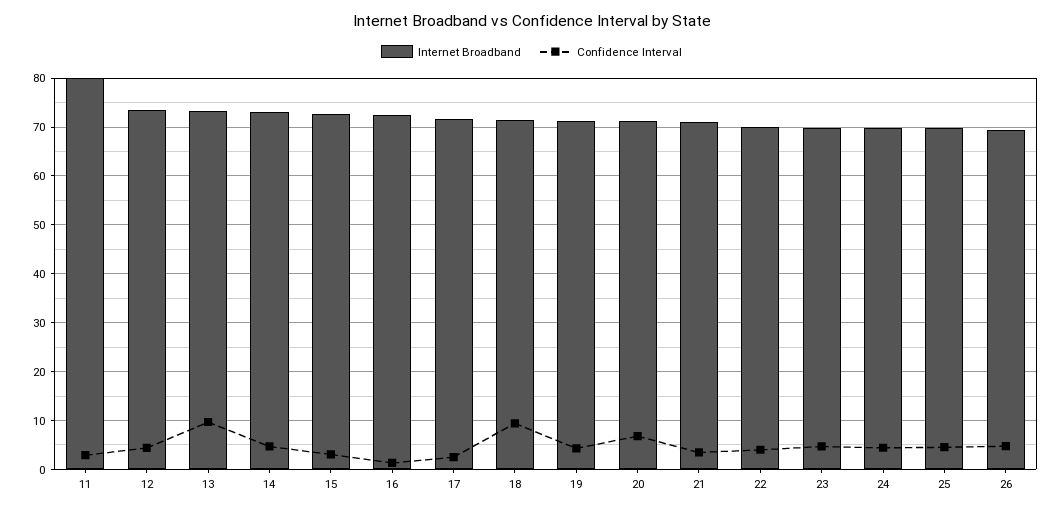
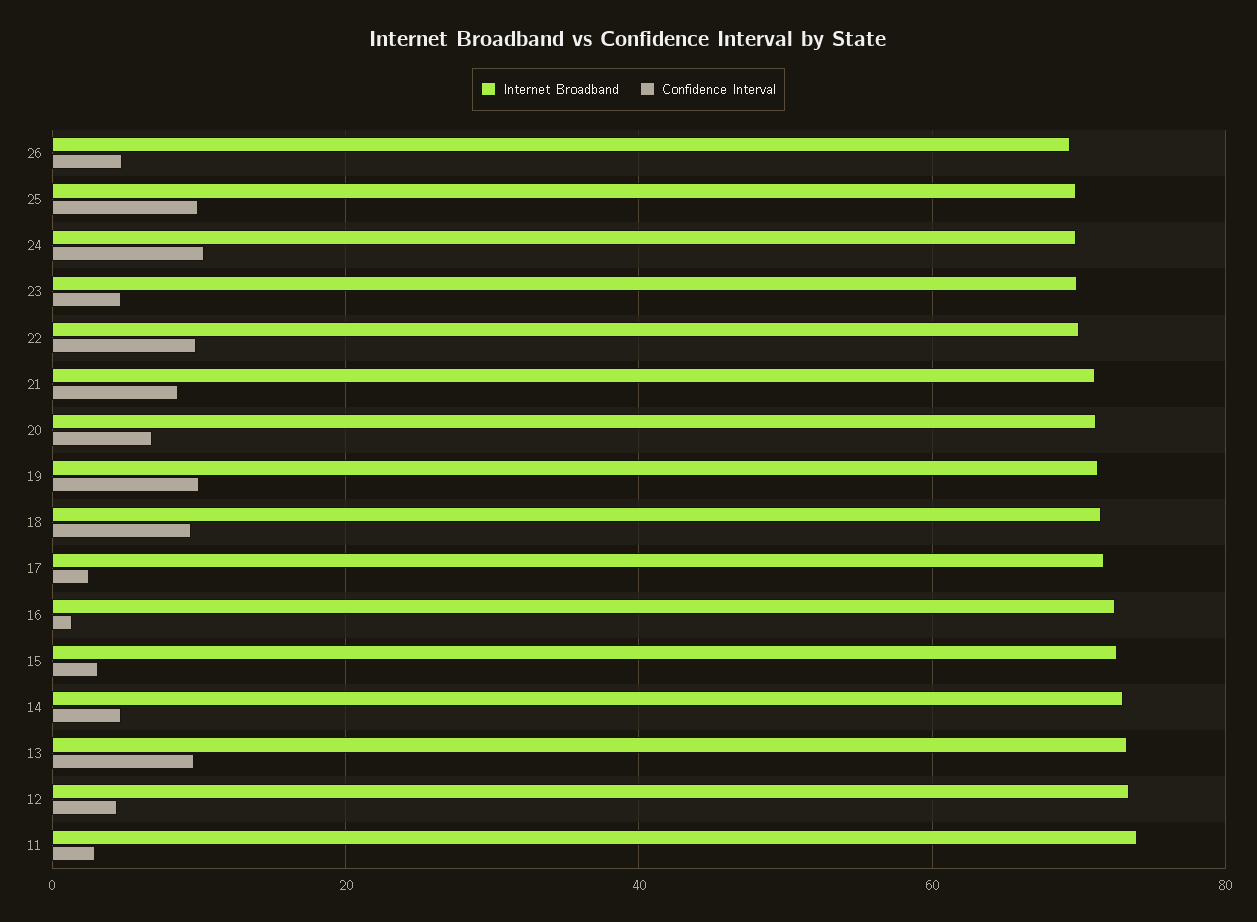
  {
    "Internet Broadband": {
-     "11": 80,
+     "11": 74,
      "12": 74,
      "13": 74,
      "14": 74,
      "15": 72,
      "16": 72,
      "17": 72,
      "18": 72,
      "19": 72,
      "20": 72,
      "21": 72,
      "22": 70,
      "23": 70,
      "24": 70,
      "25": 70,
      "26": 70
    },
    "Confidence Interval": {
      "11": 2,
      "12": 4,
      "13": 10,
      "14": 4,
      "15": 4,
      "16": 2,
      "17": 2,
      "18": 10,
-     "19": 4,
+     "19": 10,
      "20": 6,
-     "21": 4,
+     "21": 8,
-     "22": 4,
+     "22": 10,
      "23": 4,
-     "24": 4,
+     "24": 10,
-     "25": 4,
+     "25": 10,
      "26": 4
    }
  }

